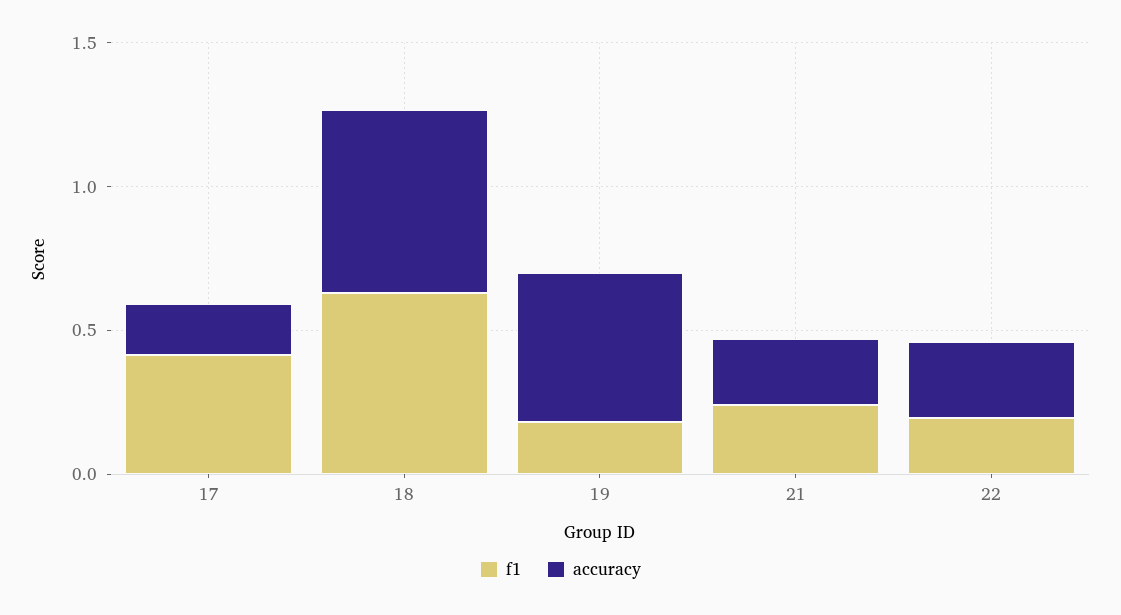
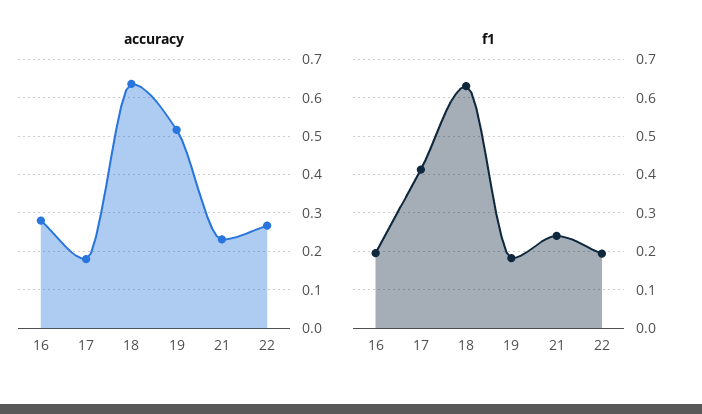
  {
    "f1": {
      "17": 0.42,
      "18": 0.64,
      "19": 0.18,
      "21": 0.24,
-     "22": 0.2
+     "22": 0.2,
+     "16": 0.2
    },
    "accuracy": {
      "17": 0.18,
      "18": 0.64,
      "19": 0.52,
      "21": 0.24,
-     "22": 0.26
+     "22": 0.26,
+     "16": 0.28
    }
  }

